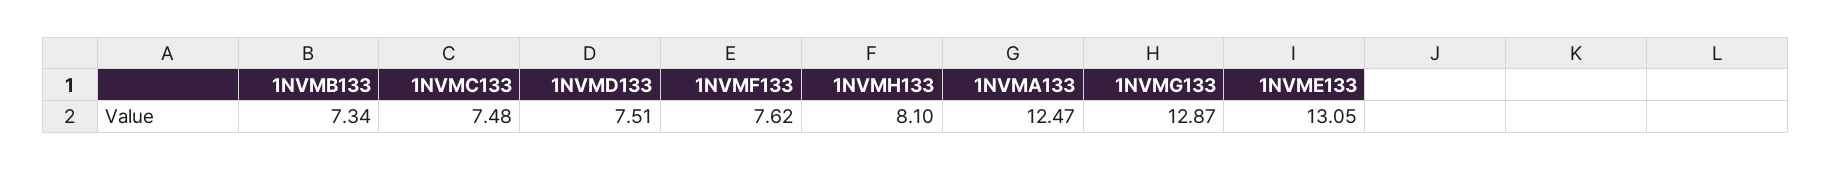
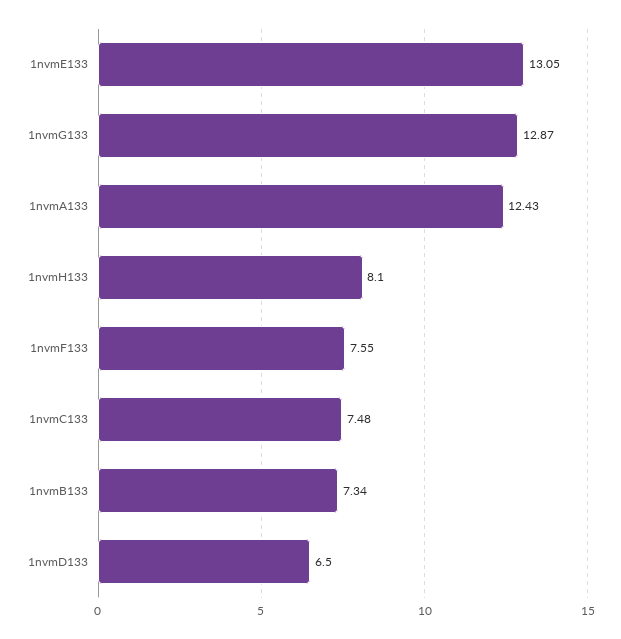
  {
    "1NVMB133": 7.34,
    "1NVMC133": 7.48,
-   "1NVMD133": 7.51,
+   "1NVMD133": 6.5,
-   "1NVMF133": 7.62,
+   "1NVMF133": 7.55,
    "1NVMH133": 8.1,
-   "1NVMA133": 12.47,
+   "1NVMA133": 12.43,
    "1NVMG133": 12.87,
    "1NVME133": 13.05
  }

